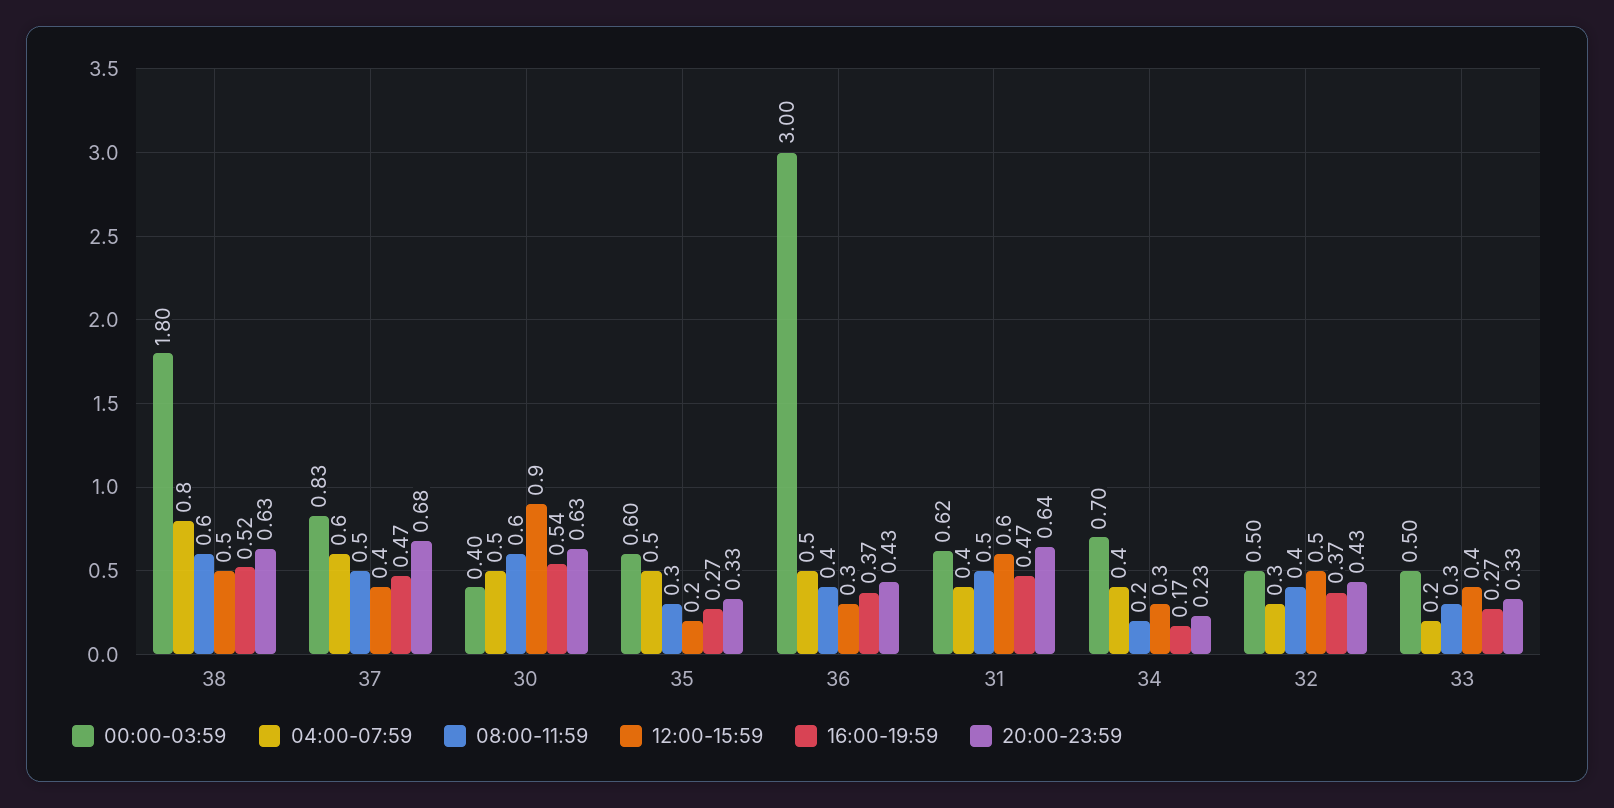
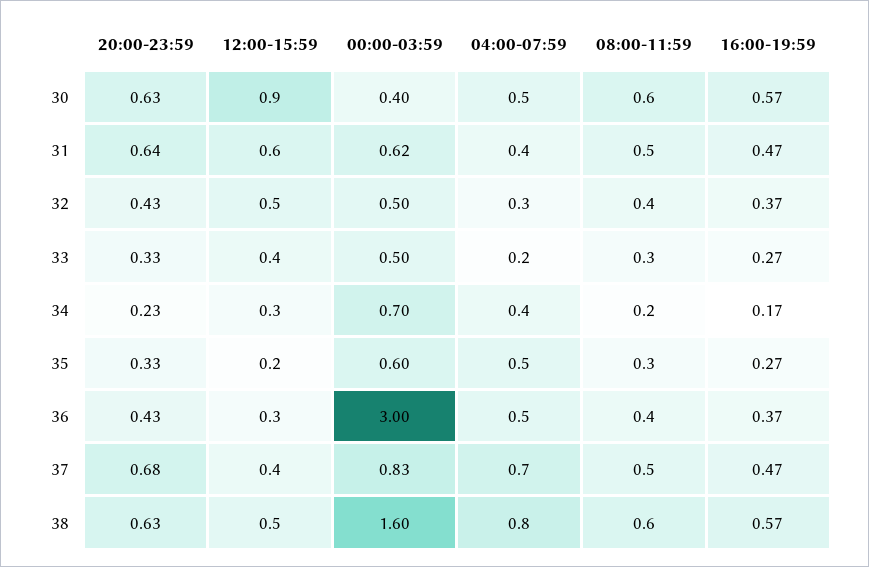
  {
    "00:00-03:59": {
-     "38": 1.8,
+     "38": 1.6,
      "37": 0.83,
      "30": 0.4,
      "35": 0.6,
      "36": 3,
      "31": 0.62,
      "34": 0.7,
      "32": 0.5,
      "33": 0.5
    },
    "04:00-07:59": {
      "38": 0.8,
-     "37": 0.6,
+     "37": 0.7,
      "30": 0.5,
      "35": 0.5,
      "36": 0.5,
      "31": 0.4,
      "34": 0.4,
      "32": 0.3,
      "33": 0.2
    },
    "08:00-11:59": {
      "38": 0.6,
      "37": 0.5,
      "30": 0.6,
      "35": 0.3,
      "36": 0.4,
      "31": 0.5,
      "34": 0.2,
      "32": 0.4,
      "33": 0.3
    },
    "12:00-15:59": {
      "38": 0.5,
      "37": 0.4,
      "30": 0.9,
      "35": 0.2,
      "36": 0.3,
      "31": 0.6,
      "34": 0.3,
      "32": 0.5,
      "33": 0.4
    },
    "16:00-19:59": {
-     "38": 0.52,
+     "38": 0.57,
      "37": 0.47,
-     "30": 0.54,
+     "30": 0.57,
      "35": 0.27,
      "36": 0.37,
      "31": 0.47,
      "34": 0.17,
      "32": 0.37,
      "33": 0.27
    },
    "20:00-23:59": {
      "38": 0.63,
      "37": 0.68,
      "30": 0.63,
      "35": 0.33,
      "36": 0.43,
      "31": 0.64,
      "34": 0.23,
      "32": 0.43,
      "33": 0.33
    }
  }

